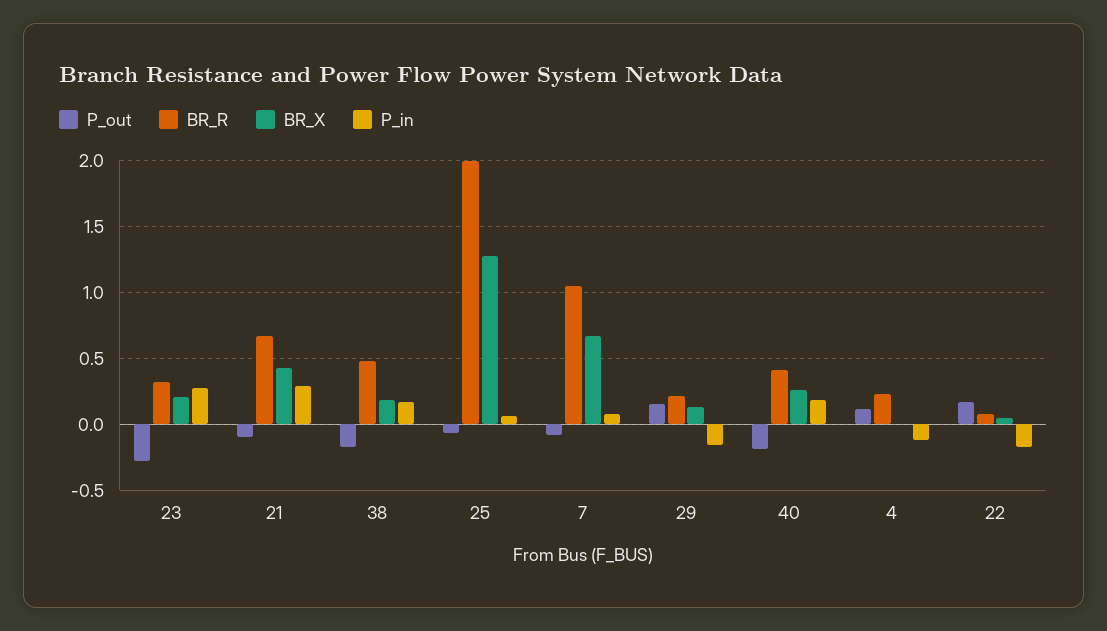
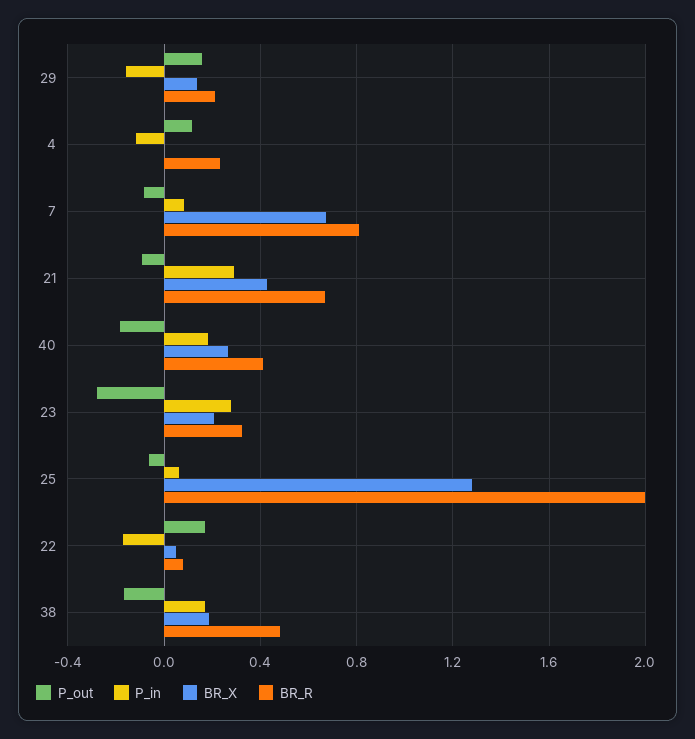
  {
    "P_out": {
      "23": -0.3,
      "21": -0.1,
      "38": -0.15,
      "25": -0.05,
      "7": -0.1,
      "29": 0.15,
      "40": -0.2,
      "4": 0.1,
      "22": 0.15
    },
    "BR_R": {
      "23": 0.35,
      "21": 0.65,
      "38": 0.5,
      "25": 2,
-     "7": 1.05,
+     "7": 0.8,
      "29": 0.2,
      "40": 0.4,
      "4": 0.25,
      "22": 0.1
    },
    "BR_X": {
      "23": 0.2,
      "21": 0.45,
      "38": 0.2,
      "25": 1.3,
      "7": 0.65,
      "29": 0.15,
      "40": 0.25,
      "4": 0,
      "22": 0.05
    },
    "P_in": {
      "23": 0.3,
      "21": 0.3,
      "38": 0.15,
      "25": 0.05,
      "7": 0.1,
      "29": -0.15,
      "40": 0.2,
      "4": -0.1,
      "22": -0.15
    }
  }

